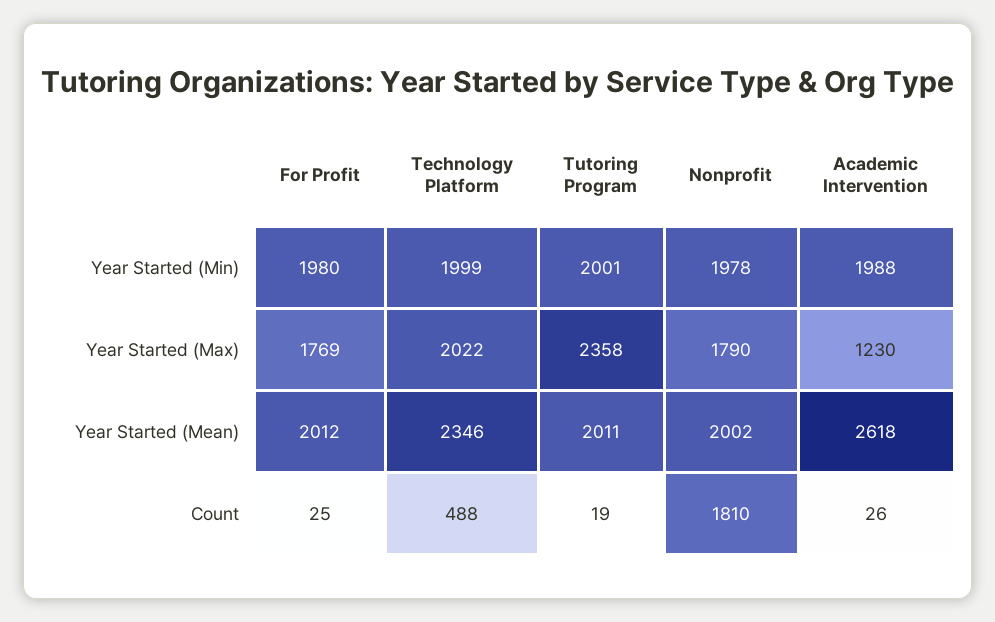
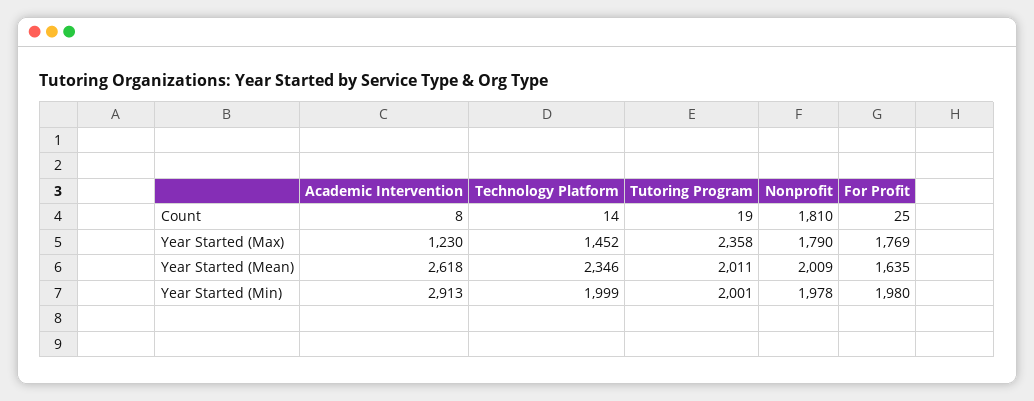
  {
    "For Profit": {
      "Year Started (Min)": 1980,
      "Year Started (Max)": 1769,
-     "Year Started (Mean)": 2012,
+     "Year Started (Mean)": 1635,
      "Count": 25
    },
    "Technology Platform": {
      "Year Started (Min)": 1999,
-     "Year Started (Max)": 2022,
+     "Year Started (Max)": 1452,
      "Year Started (Mean)": 2346,
-     "Count": 488
+     "Count": 14
    },
    "Tutoring Program": {
      "Year Started (Min)": 2001,
      "Year Started (Max)": 2358,
      "Year Started (Mean)": 2011,
      "Count": 19
    },
    "Nonprofit": {
      "Year Started (Min)": 1978,
      "Year Started (Max)": 1790,
-     "Year Started (Mean)": 2002,
+     "Year Started (Mean)": 2009,
      "Count": 1810
    },
    "Academic Intervention": {
-     "Year Started (Min)": 1988,
+     "Year Started (Min)": 2913,
      "Year Started (Max)": 1230,
      "Year Started (Mean)": 2618,
-     "Count": 26
+     "Count": 8
    }
  }

